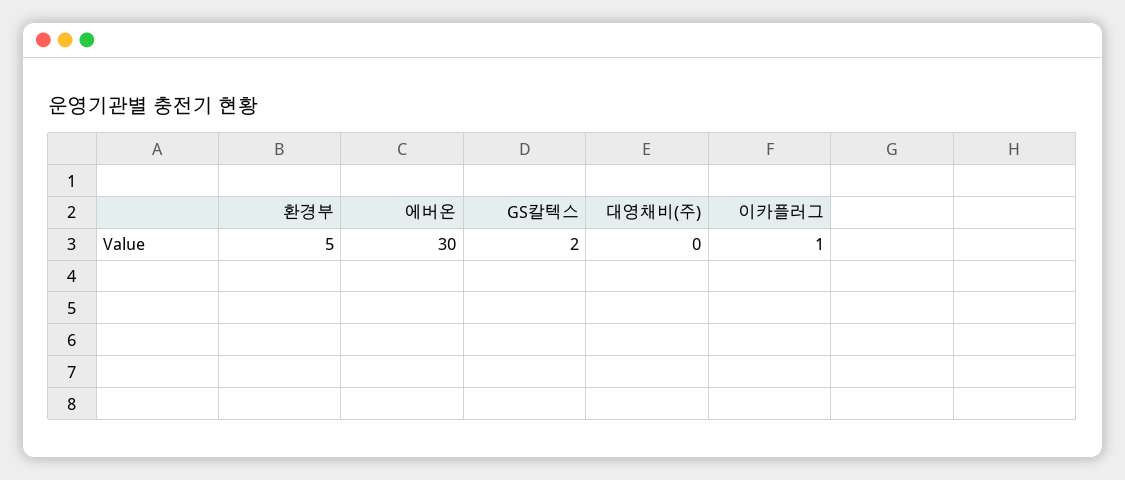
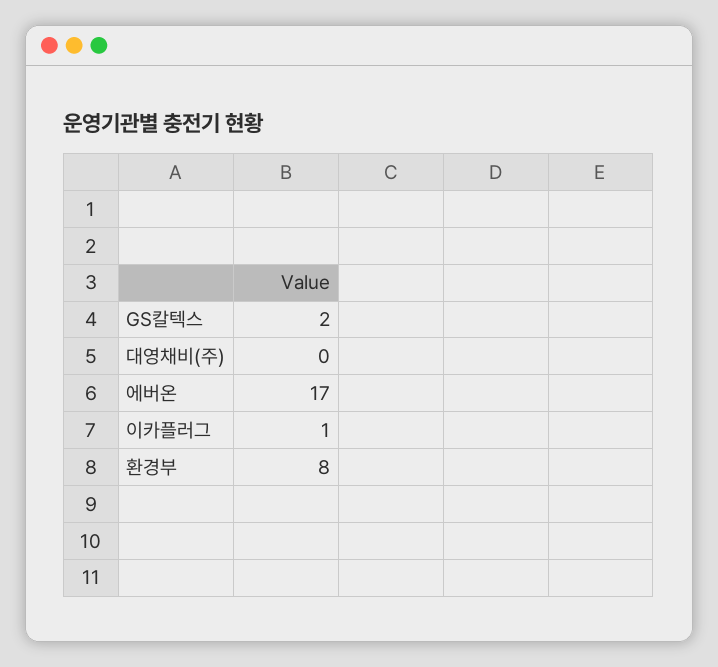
  {
-   "환경부": 5,
+   "환경부": 8,
-   "에버온": 30,
+   "에버온": 17,
    "GS칼텍스": 2,
    "대영채비(주)": 0,
    "이카플러그": 1
  }

